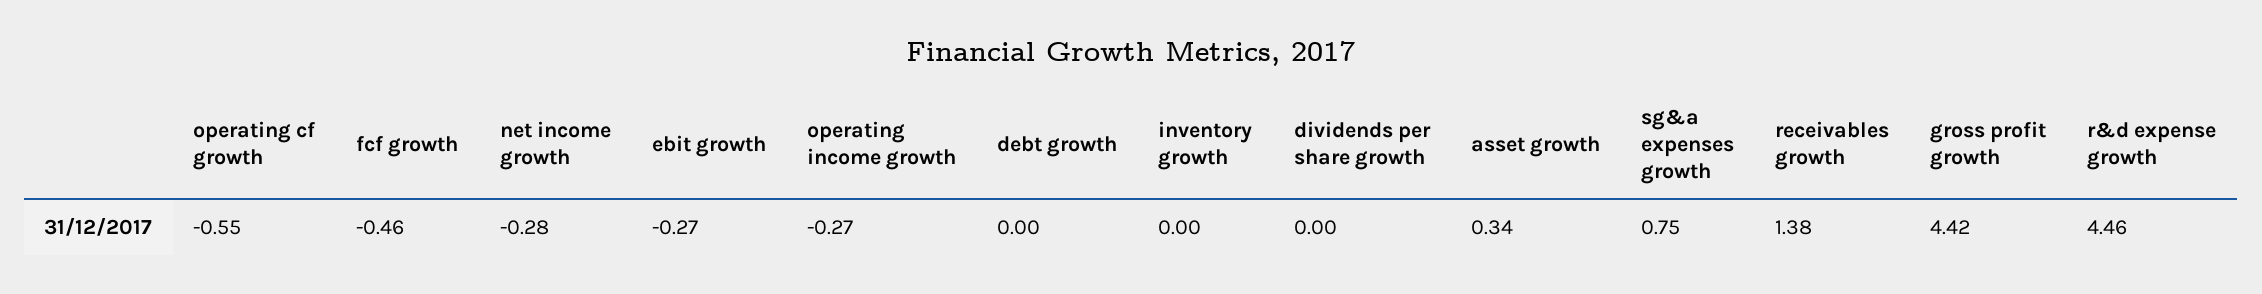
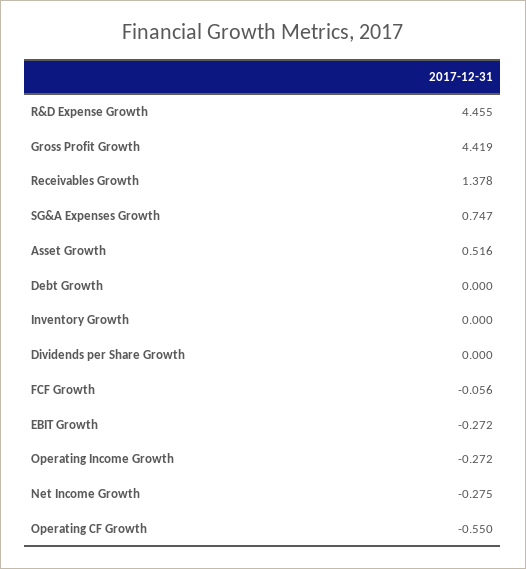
  {
    "operating cf growth": -0.55,
-   "fcf growth": -0.46,
+   "fcf growth": -0.056,
    "net income growth": -0.275,
    "ebit growth": -0.272,
    "operating income growth": -0.272,
    "debt growth": 0,
    "inventory growth": 0,
    "dividends per share growth": 0,
-   "asset growth": 0.34,
+   "asset growth": 0.516,
    "sg&a expenses growth": 0.747,
    "receivables growth": 1.378,
    "gross profit growth": 4.419,
    "r&d expense growth": 4.455
  }

